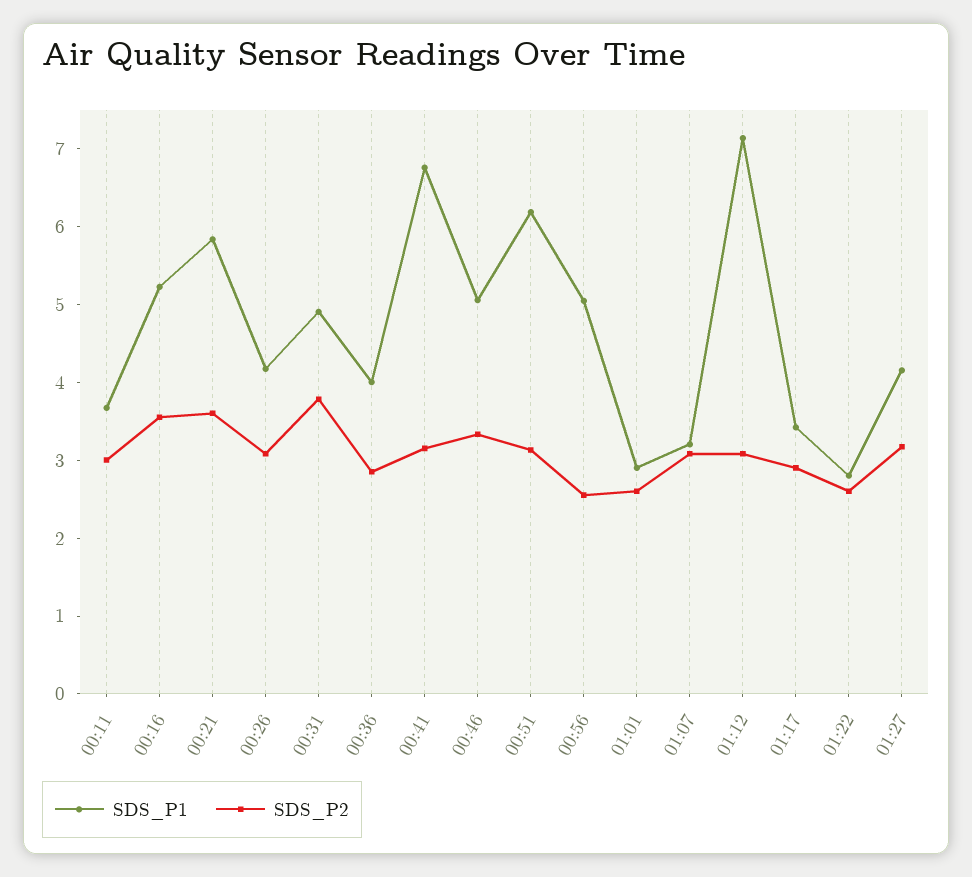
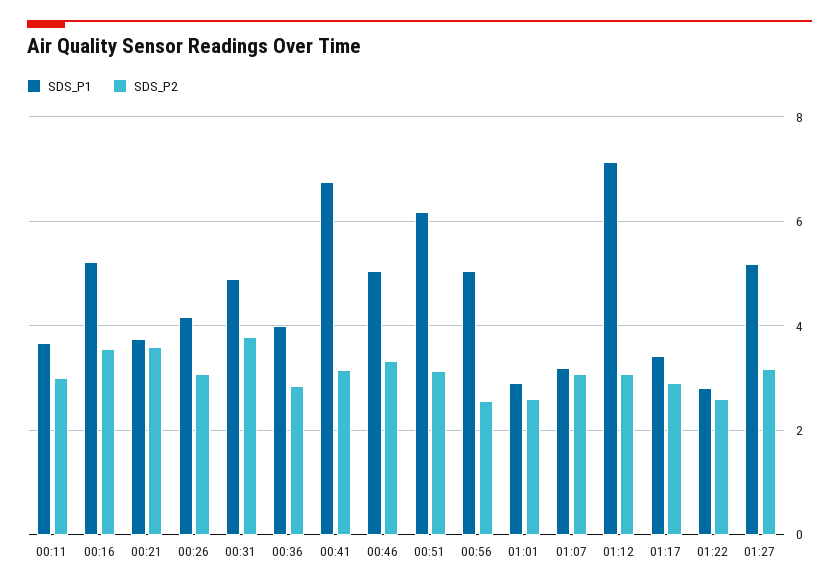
  {
    "SDS_P1": {
      "00:11": 3.6,
      "00:16": 5.2,
-     "00:21": 5.8,
+     "00:21": 3.8,
      "00:26": 4.2,
      "00:31": 5,
      "00:36": 4,
      "00:41": 6.8,
      "00:46": 5,
      "00:51": 6.2,
      "00:56": 5,
      "01:01": 3,
      "01:07": 3.2,
      "01:12": 7.2,
      "01:17": 3.4,
      "01:22": 2.8,
-     "01:27": 4.2
+     "01:27": 5.2
    },
    "SDS_P2": {
      "00:11": 3,
      "00:16": 3.6,
      "00:21": 3.6,
      "00:26": 3,
      "00:31": 3.8,
      "00:36": 2.8,
      "00:41": 3.2,
      "00:46": 3.4,
      "00:51": 3.2,
      "00:56": 2.6,
      "01:01": 2.6,
      "01:07": 3,
      "01:12": 3,
      "01:17": 3,
      "01:22": 2.6,
      "01:27": 3.2
    }
  }

